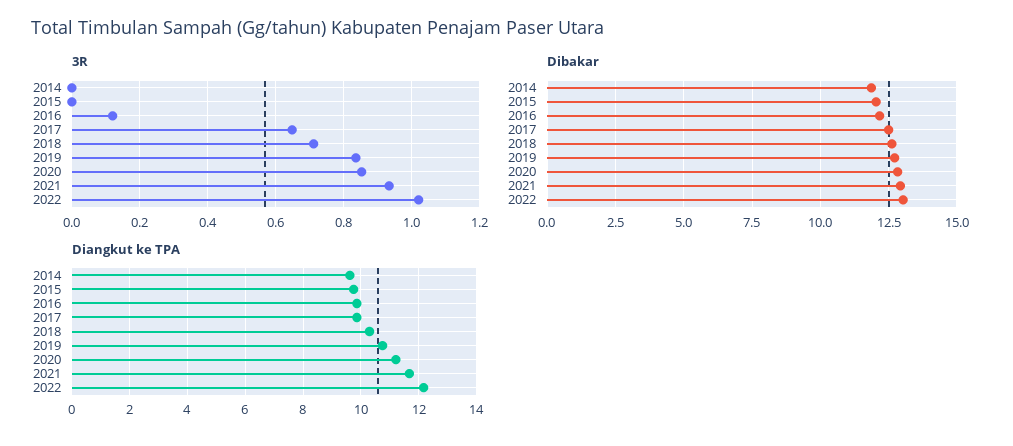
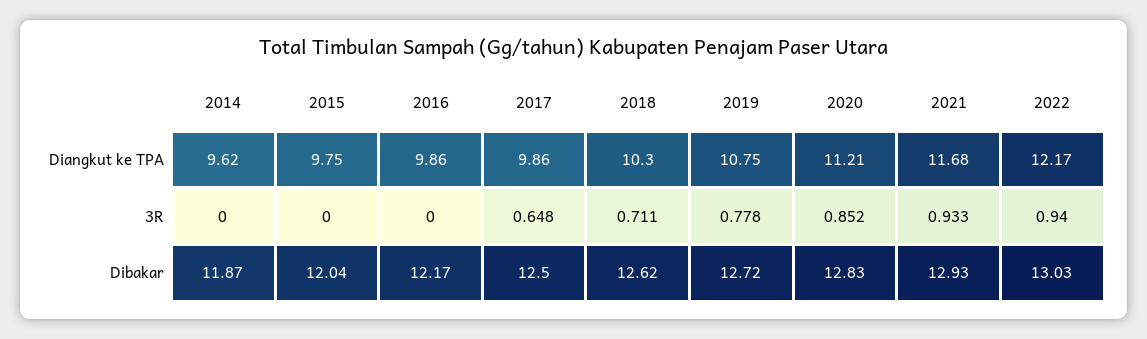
  {
    "3R": {
      "2014": 0,
      "2015": 0,
-     "2016": 0.12,
+     "2016": 0,
      "2017": 0.648,
      "2018": 0.711,
-     "2019": 0.84,
+     "2019": 0.778,
      "2020": 0.852,
      "2021": 0.933,
-     "2022": 1.02
+     "2022": 0.94
    },
    "Dibakar": {
      "2014": 11.87,
      "2015": 12.04,
      "2016": 12.17,
      "2017": 12.5,
      "2018": 12.62,
      "2019": 12.72,
      "2020": 12.83,
      "2021": 12.93,
      "2022": 13.03
    },
    "Diangkut ke TPA": {
      "2014": 9.62,
      "2015": 9.75,
      "2016": 9.86,
      "2017": 9.86,
      "2018": 10.3,
      "2019": 10.75,
      "2020": 11.21,
      "2021": 11.68,
      "2022": 12.17
    }
  }

